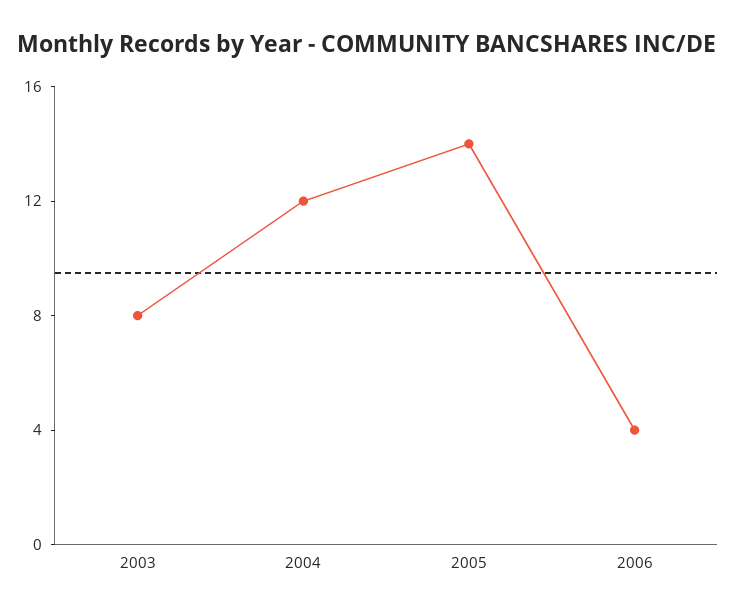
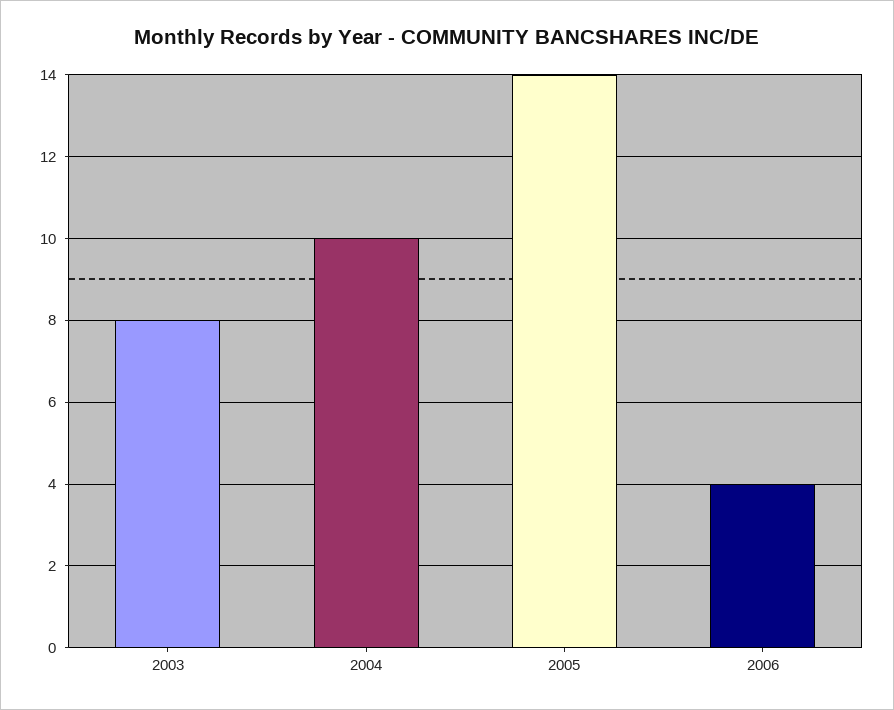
  {
    "2003": 8,
-   "2004": 12,
+   "2004": 10,
    "2005": 14,
    "2006": 4
  }

